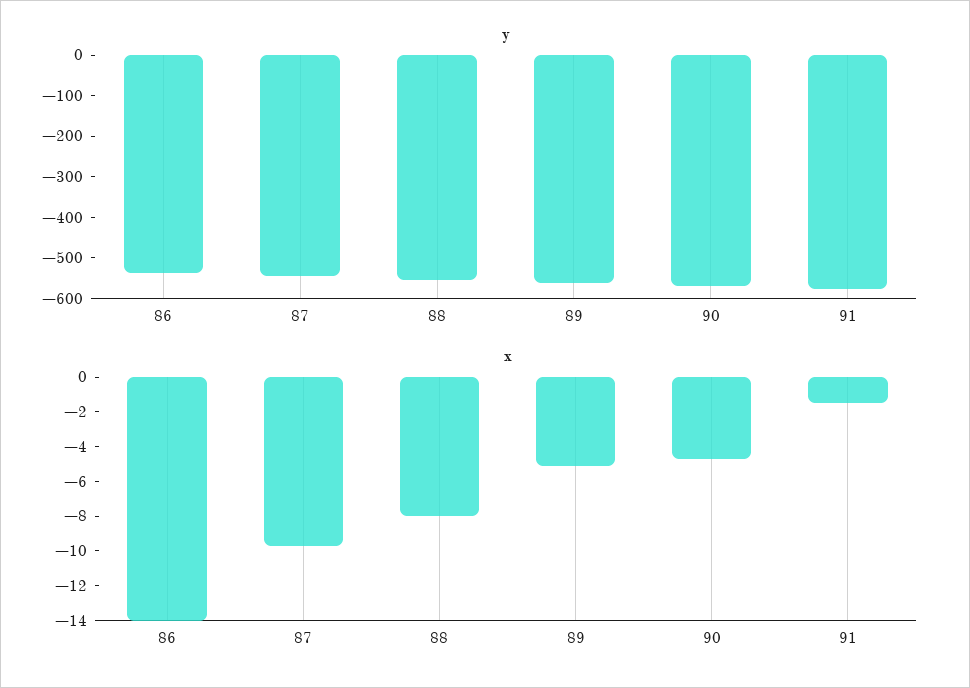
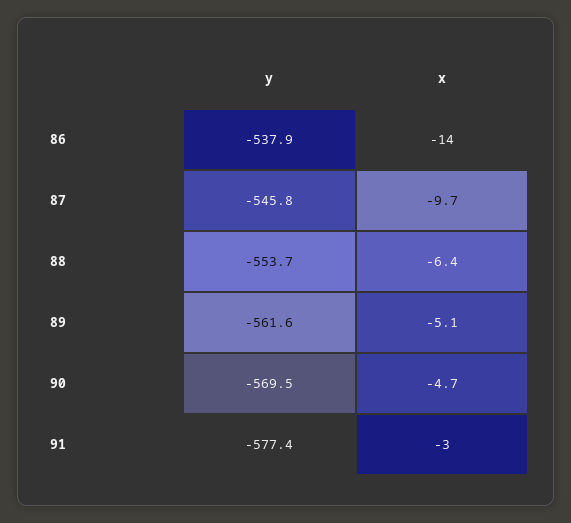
  {
    "y": {
      "86": -537.9,
      "87": -545.8,
      "88": -553.7,
      "89": -561.6,
      "90": -569.5,
      "91": -577.4
    },
    "x": {
      "86": -14,
      "87": -9.7,
-     "88": -8,
+     "88": -6.4,
      "89": -5.1,
      "90": -4.7,
-     "91": -1.5
+     "91": -3
    }
  }

